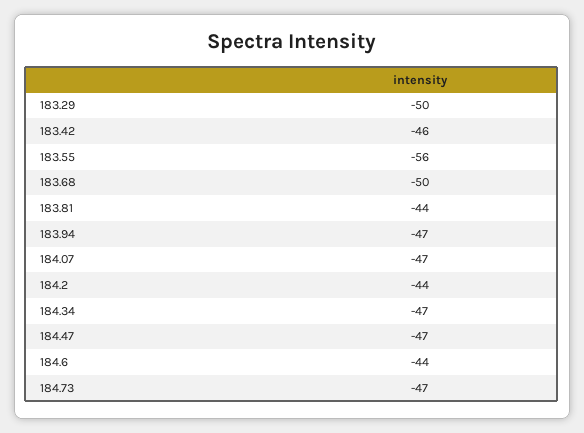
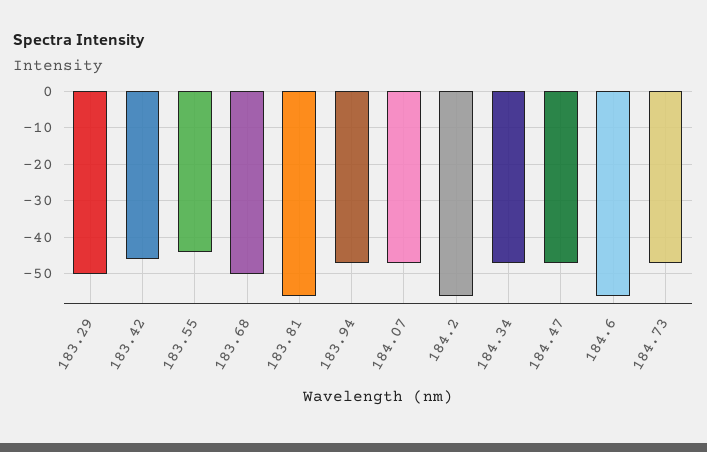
  {
    "183.29": -50,
    "183.42": -46,
-   "183.55": -56,
+   "183.55": -45,
    "183.68": -50,
-   "183.81": -44,
+   "183.81": -55,
    "183.94": -47,
    "184.07": -47,
-   "184.2": -44,
+   "184.2": -55,
    "184.34": -47,
    "184.47": -47,
-   "184.6": -44,
+   "184.6": -55,
    "184.73": -47
  }

